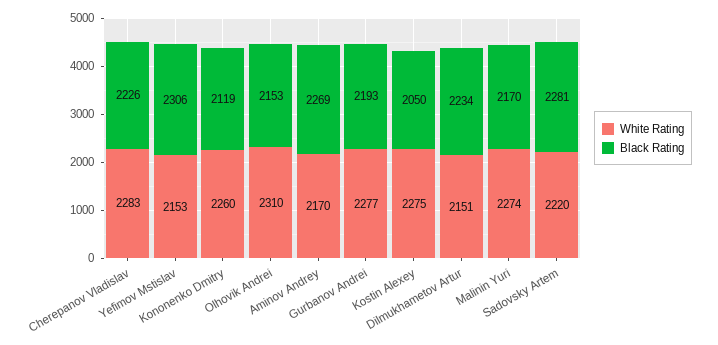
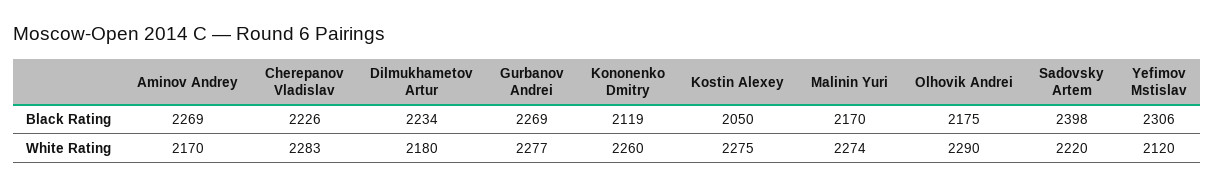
  {
    "White Rating": {
      "Cherepanov Vladislav": 2283,
-     "Yefimov Mstislav": 2153,
+     "Yefimov Mstislav": 2120,
      "Kononenko Dmitry": 2260,
-     "Olhovik Andrei": 2310,
+     "Olhovik Andrei": 2290,
      "Aminov Andrey": 2170,
      "Gurbanov Andrei": 2277,
      "Kostin Alexey": 2275,
-     "Dilmukhametov Artur": 2151,
+     "Dilmukhametov Artur": 2180,
      "Malinin Yuri": 2274,
      "Sadovsky Artem": 2220
    },
    "Black Rating": {
      "Cherepanov Vladislav": 2226,
      "Yefimov Mstislav": 2306,
      "Kononenko Dmitry": 2119,
-     "Olhovik Andrei": 2153,
+     "Olhovik Andrei": 2175,
      "Aminov Andrey": 2269,
-     "Gurbanov Andrei": 2193,
+     "Gurbanov Andrei": 2269,
      "Kostin Alexey": 2050,
      "Dilmukhametov Artur": 2234,
      "Malinin Yuri": 2170,
-     "Sadovsky Artem": 2281
+     "Sadovsky Artem": 2398
    }
  }

